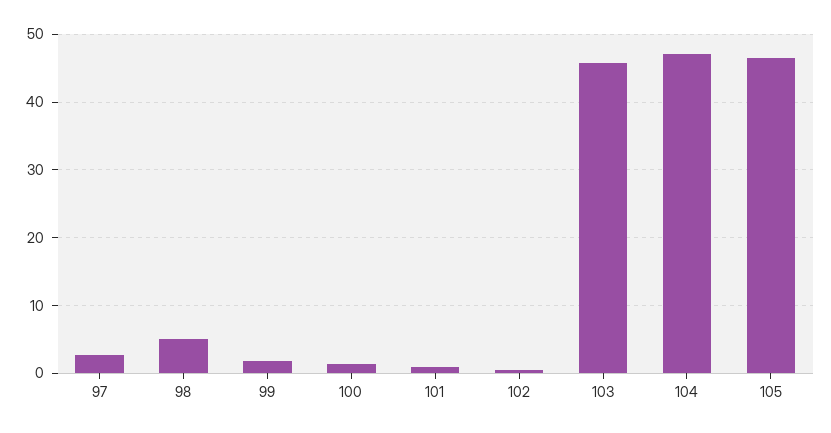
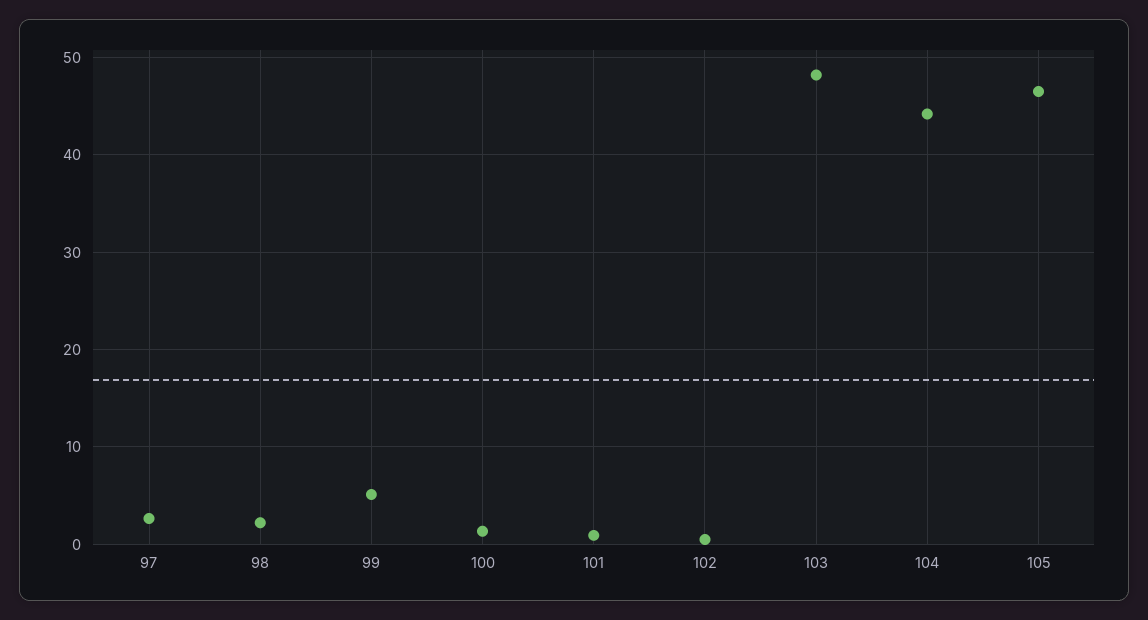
  {
    "97": 3,
-   "98": 5,
+   "98": 2,
-   "99": 2,
+   "99": 5,
    "100": 1,
    "101": 1,
    "102": 0,
-   "103": 46,
+   "103": 48,
-   "104": 47,
+   "104": 44,
    "105": 47
  }

